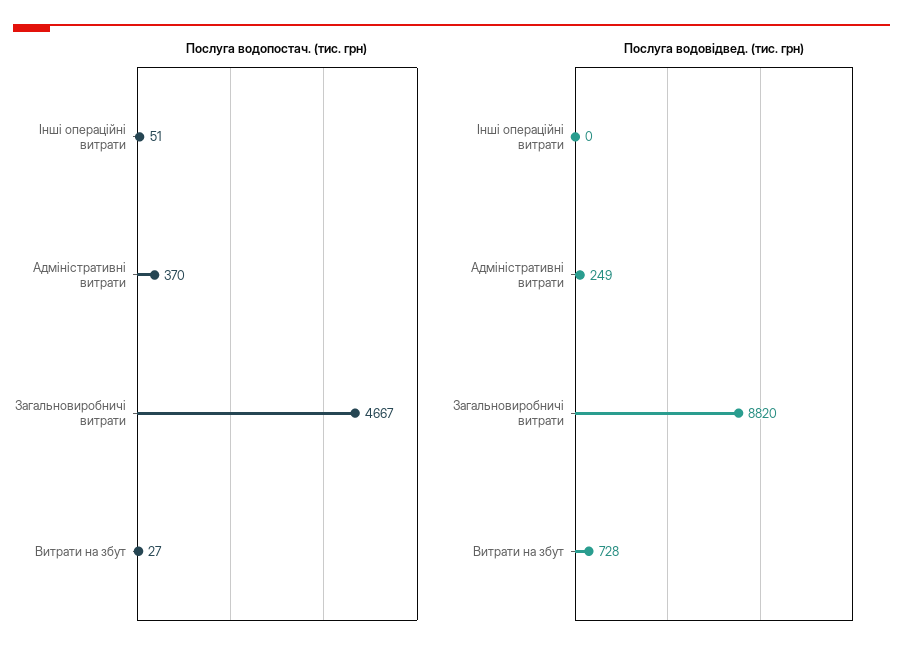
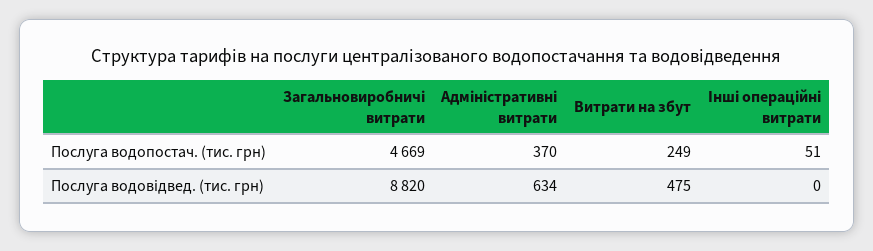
  {
    "Послуга водопостач. (тис. грн)": {
      "Інші операційні витрати": 51,
      "Адміністративні витрати": 370,
-     "Загальновиробничі витрати": 4667,
+     "Загальновиробничі витрати": 4669,
-     "Витрати на збут": 27
+     "Витрати на збут": 249
    },
    "Послуга водовідвед. (тис. грн)": {
      "Інші операційні витрати": 0,
-     "Адміністративні витрати": 249,
+     "Адміністративні витрати": 634,
      "Загальновиробничі витрати": 8820,
-     "Витрати на збут": 728
+     "Витрати на збут": 475
    }
  }

